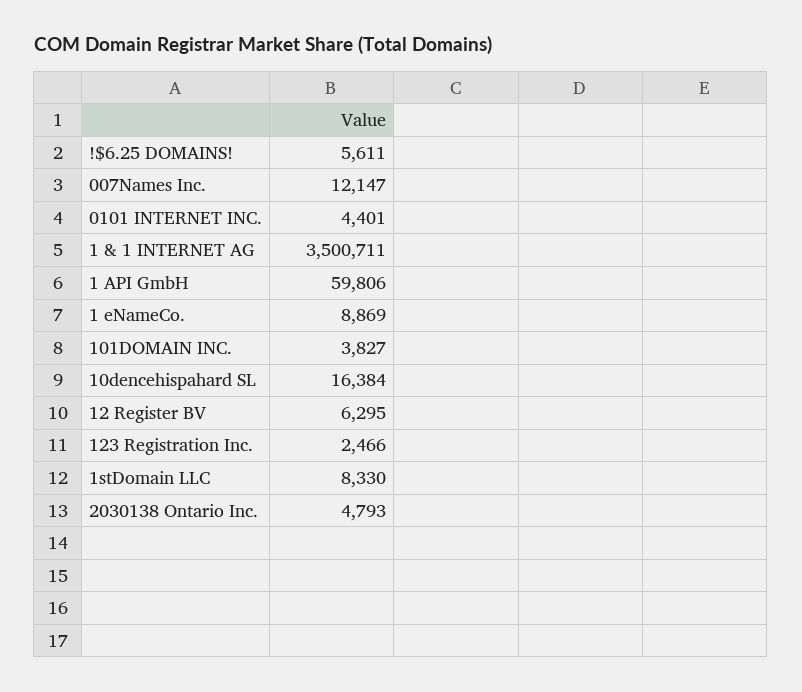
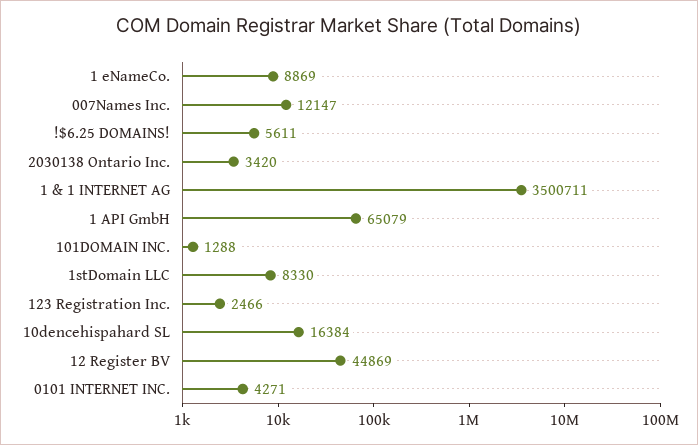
  {
    "!$6.25 DOMAINS!": 5611,
    "007Names Inc.": 12147,
-   "0101 INTERNET INC.": 4401,
+   "0101 INTERNET INC.": 4271,
    "1 & 1 INTERNET AG": 3500711,
-   "1 API GmbH": 59806,
+   "1 API GmbH": 65079,
    "1 eNameCo.": 8869,
-   "101DOMAIN INC.": 3827,
+   "101DOMAIN INC.": 1288,
    "10dencehispahard SL": 16384,
-   "12 Register BV": 6295,
+   "12 Register BV": 44869,
    "123 Registration Inc.": 2466,
    "1stDomain LLC": 8330,
-   "2030138 Ontario Inc.": 4793
+   "2030138 Ontario Inc.": 3420
  }

